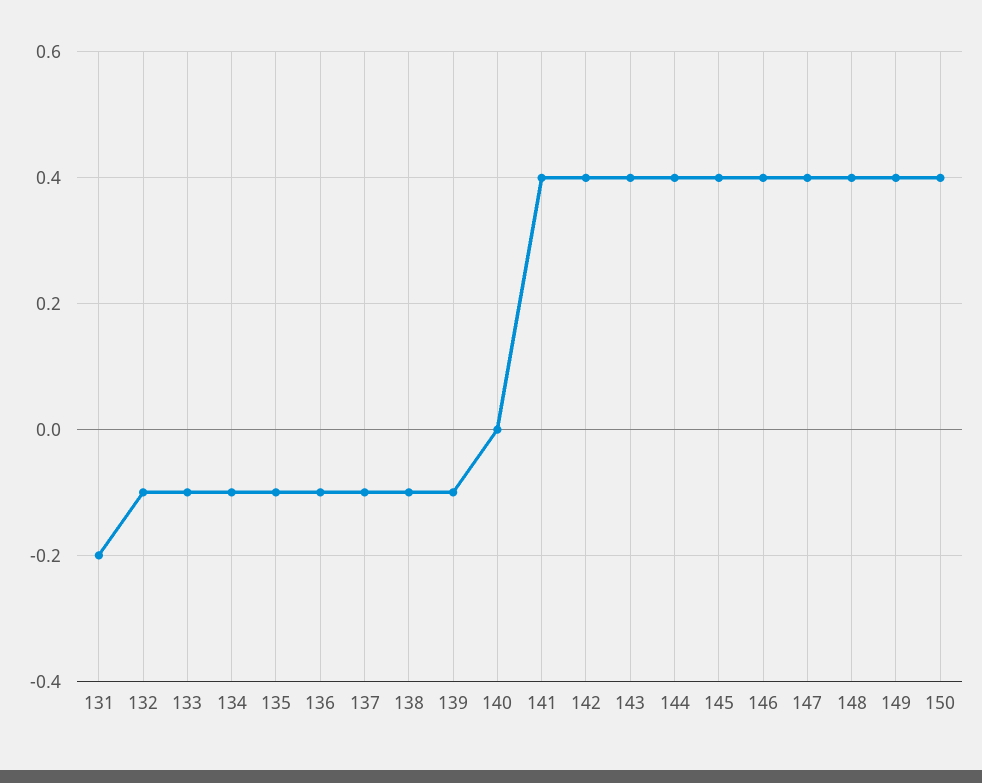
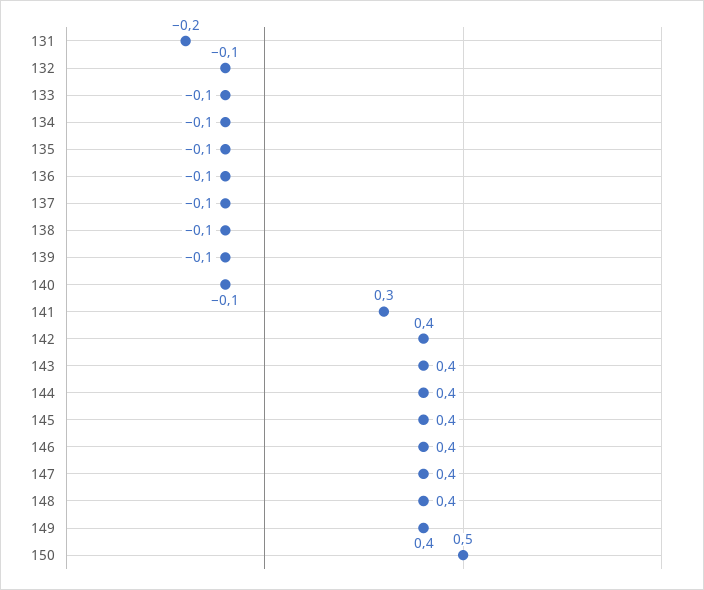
  {
    "131": -0.2,
    "132": -0.1,
    "133": -0.1,
    "134": -0.1,
    "135": -0.1,
    "136": -0.1,
    "137": -0.1,
    "138": -0.1,
    "139": -0.1,
-   "140": 0,
+   "140": -0.1,
-   "141": 0.4,
+   "141": 0.3,
    "142": 0.4,
    "143": 0.4,
    "144": 0.4,
    "145": 0.4,
    "146": 0.4,
    "147": 0.4,
    "148": 0.4,
    "149": 0.4,
-   "150": 0.4
+   "150": 0.5
  }

